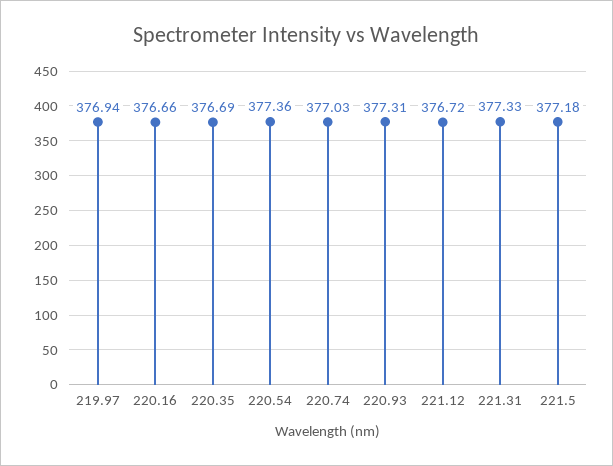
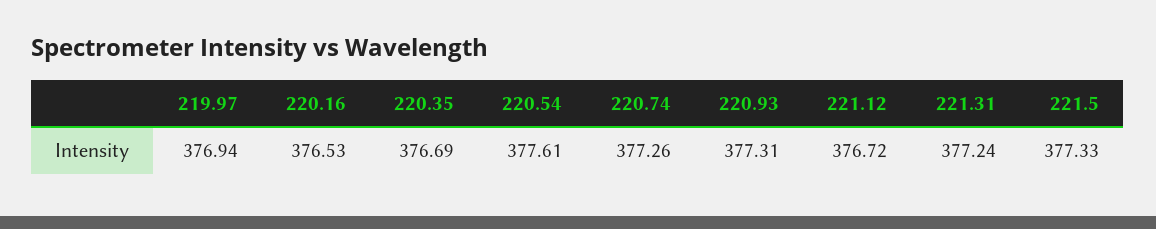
  {
    "219.97": 376.94,
-   "220.16": 376.66,
+   "220.16": 376.53,
    "220.35": 376.69,
-   "220.54": 377.36,
+   "220.54": 377.61,
-   "220.74": 377.03,
+   "220.74": 377.26,
    "220.93": 377.31,
    "221.12": 376.72,
-   "221.31": 377.33,
+   "221.31": 377.24,
-   "221.5": 377.18
+   "221.5": 377.33
  }

